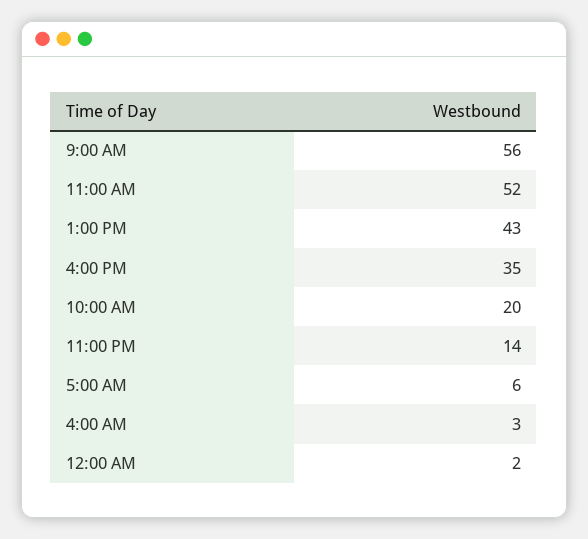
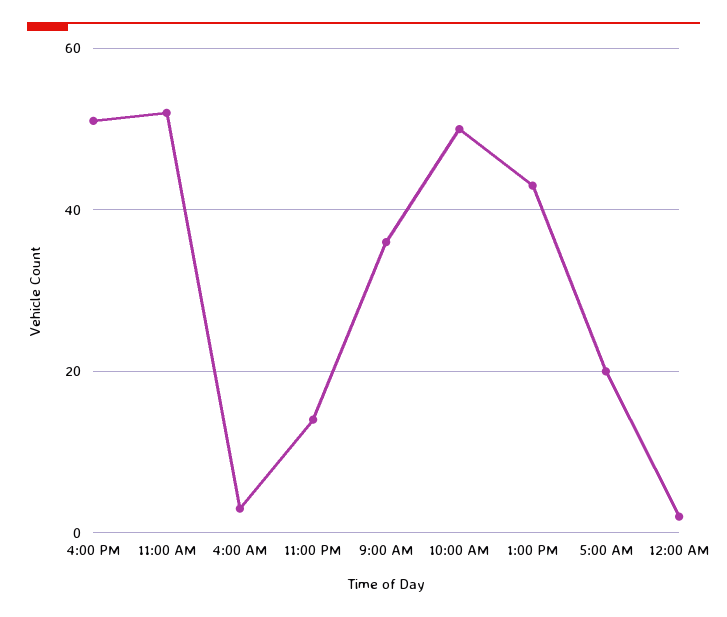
  {
-   "9:00 AM": 56,
+   "9:00 AM": 35,
    "11:00 AM": 52,
    "1:00 PM": 43,
-   "4:00 PM": 35,
+   "4:00 PM": 50,
-   "10:00 AM": 20,
+   "10:00 AM": 50,
    "11:00 PM": 14,
-   "5:00 AM": 6,
+   "5:00 AM": 20,
    "4:00 AM": 3,
    "12:00 AM": 2
  }

